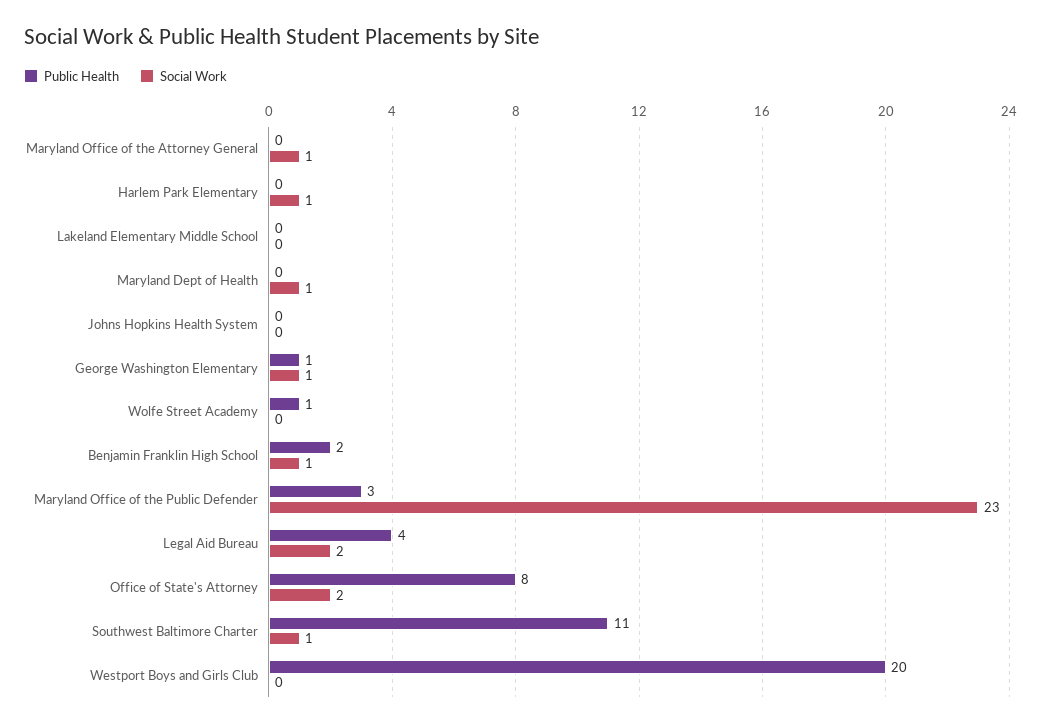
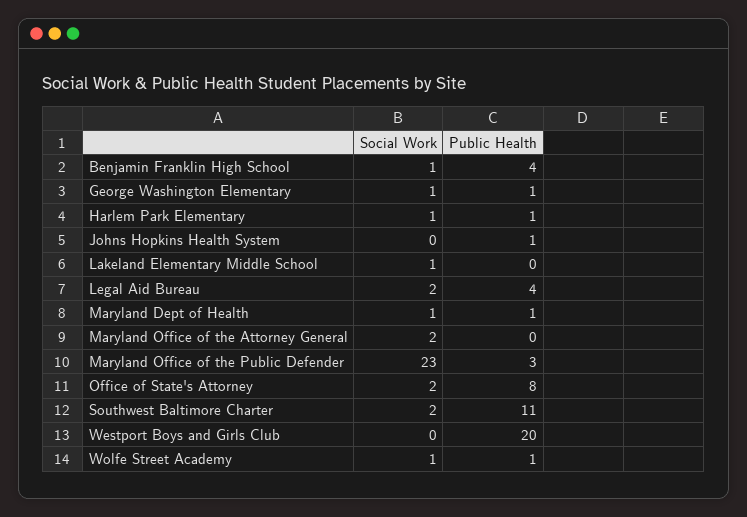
  {
    "Public Health": {
      "Maryland Office of the Attorney General": 0,
-     "Harlem Park Elementary": 0,
+     "Harlem Park Elementary": 1,
      "Lakeland Elementary Middle School": 0,
-     "Maryland Dept of Health": 0,
+     "Maryland Dept of Health": 1,
-     "Johns Hopkins Health System": 0,
+     "Johns Hopkins Health System": 1,
      "George Washington Elementary": 1,
      "Wolfe Street Academy": 1,
-     "Benjamin Franklin High School": 2,
+     "Benjamin Franklin High School": 4,
      "Maryland Office of the Public Defender": 3,
      "Legal Aid Bureau": 4,
      "Office of State's Attorney": 8,
      "Southwest Baltimore Charter": 11,
      "Westport Boys and Girls Club": 20
    },
    "Social Work": {
-     "Maryland Office of the Attorney General": 1,
+     "Maryland Office of the Attorney General": 2,
      "Harlem Park Elementary": 1,
-     "Lakeland Elementary Middle School": 0,
+     "Lakeland Elementary Middle School": 1,
      "Maryland Dept of Health": 1,
      "Johns Hopkins Health System": 0,
      "George Washington Elementary": 1,
-     "Wolfe Street Academy": 0,
+     "Wolfe Street Academy": 1,
      "Benjamin Franklin High School": 1,
      "Maryland Office of the Public Defender": 23,
      "Legal Aid Bureau": 2,
      "Office of State's Attorney": 2,
-     "Southwest Baltimore Charter": 1,
+     "Southwest Baltimore Charter": 2,
      "Westport Boys and Girls Club": 0
    }
  }

